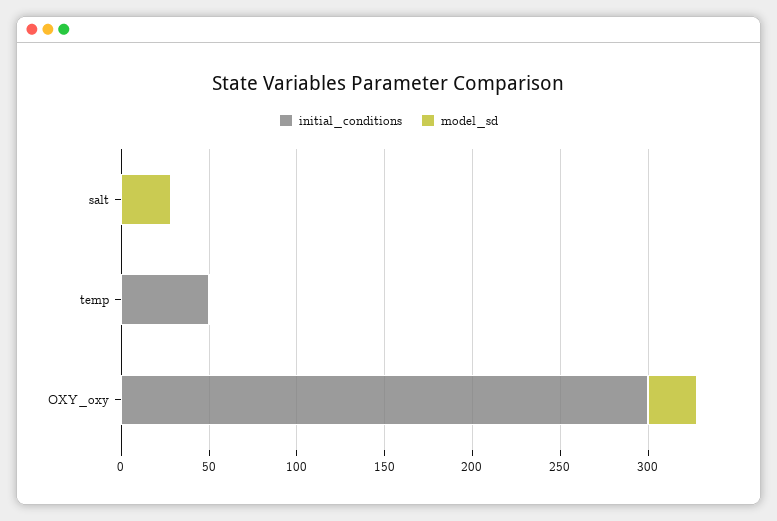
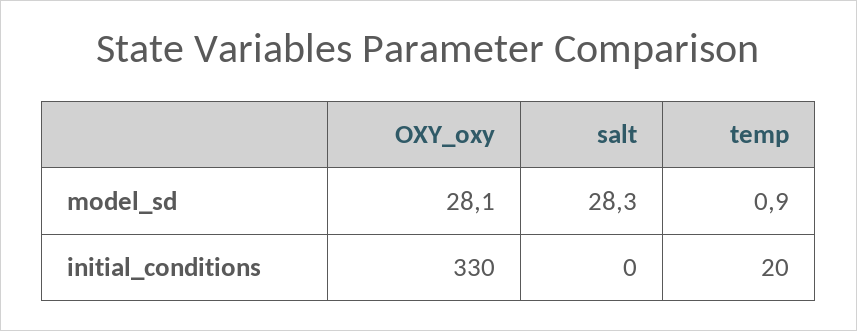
  {
    "initial_conditions": {
      "salt": 0,
-     "temp": 50,
+     "temp": 20,
-     "OXY_oxy": 300
+     "OXY_oxy": 330
    },
    "model_sd": {
      "salt": 28.3,
      "temp": 0.9,
      "OXY_oxy": 28.1
    }
  }

